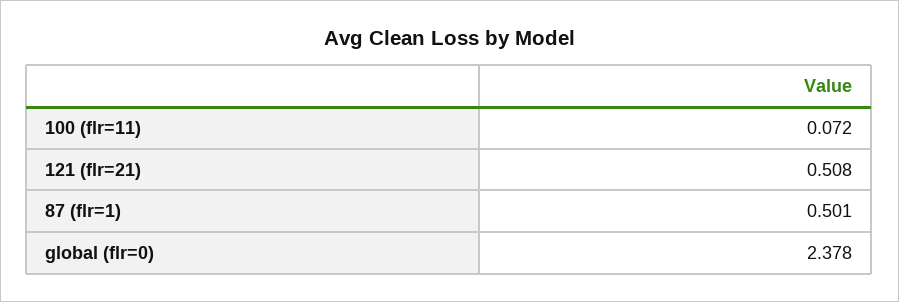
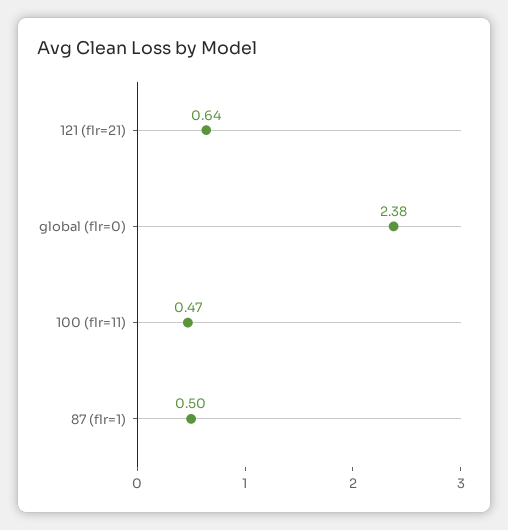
  {
-   "100 (flr=11)": 0.072,
+   "100 (flr=11)": 0.47,
-   "121 (flr=21)": 0.508,
+   "121 (flr=21)": 0.64,
    "87 (flr=1)": 0.501,
    "global (flr=0)": 2.378
  }

